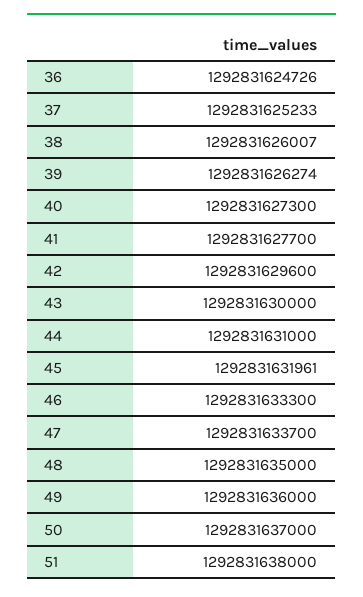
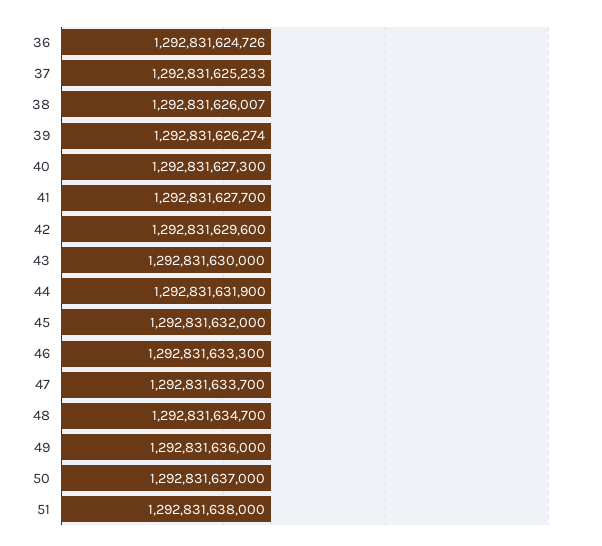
  {
    "36": 1292831624726,
    "37": 1292831625233,
    "38": 1292831626007,
    "39": 1292831626274,
    "40": 1292831627300,
    "41": 1292831627700,
    "42": 1292831629600,
    "43": 1292831630000,
-   "44": 1292831631000,
+   "44": 1292831631900,
-   "45": 1292831631961,
+   "45": 1292831632000,
    "46": 1292831633300,
    "47": 1292831633700,
-   "48": 1292831635000,
+   "48": 1292831634700,
    "49": 1292831636000,
    "50": 1292831637000,
    "51": 1292831638000
  }

